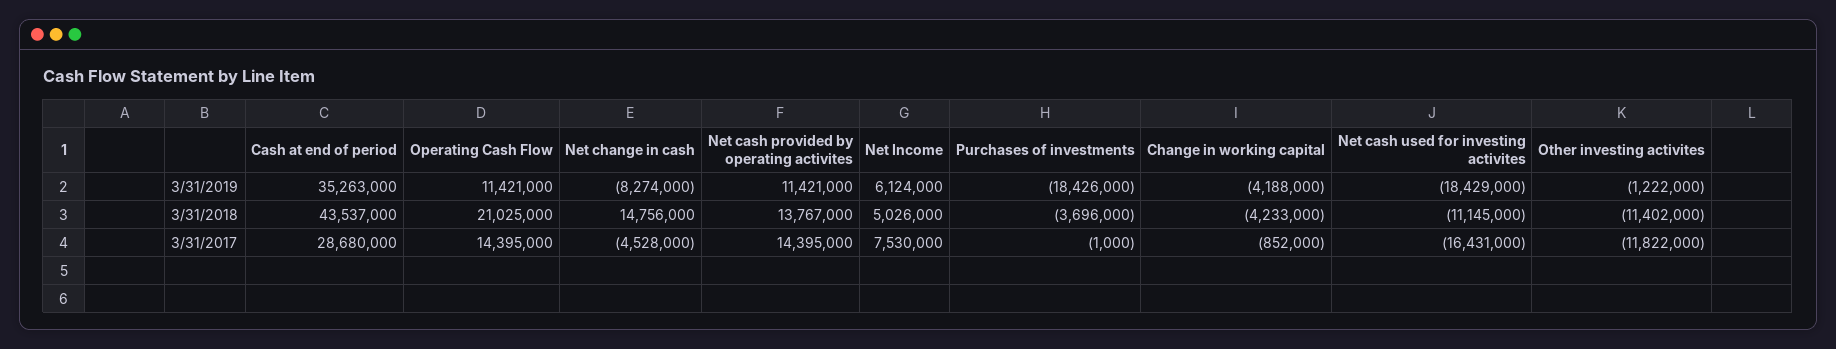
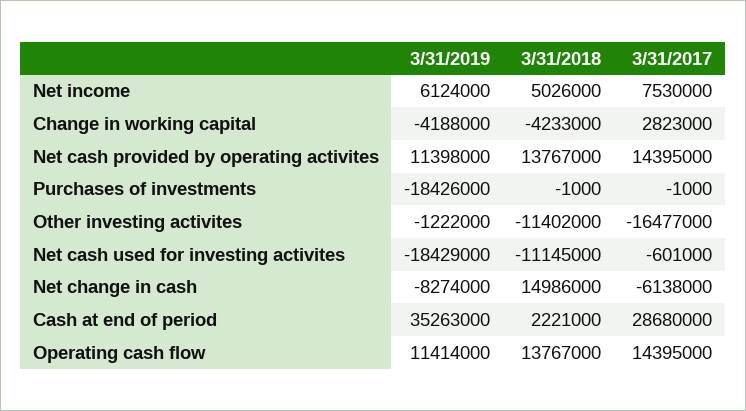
  {
    "Cash at end of period": {
      "3/31/2019": 35263000,
-     "3/31/2018": 43537000,
+     "3/31/2018": 2221000,
      "3/31/2017": 28680000
    },
    "Operating Cash Flow": {
-     "3/31/2019": 11421000,
+     "3/31/2019": 11414000,
-     "3/31/2018": 21025000,
+     "3/31/2018": 13767000,
      "3/31/2017": 14395000
    },
    "Net change in cash": {
      "3/31/2019": -8274000,
-     "3/31/2018": 14756000,
+     "3/31/2018": 14986000,
-     "3/31/2017": -4528000
+     "3/31/2017": -6138000
    },
    "Net cash provided by operating activites": {
-     "3/31/2019": 11421000,
+     "3/31/2019": 11398000,
      "3/31/2018": 13767000,
      "3/31/2017": 14395000
    },
    "Net Income": {
      "3/31/2019": 6124000,
      "3/31/2018": 5026000,
      "3/31/2017": 7530000
    },
    "Purchases of investments": {
      "3/31/2019": -18426000,
-     "3/31/2018": -3696000,
+     "3/31/2018": -1000,
      "3/31/2017": -1000
    },
    "Change in working capital": {
      "3/31/2019": -4188000,
      "3/31/2018": -4233000,
-     "3/31/2017": -852000
+     "3/31/2017": 2823000
    },
    "Net cash used for investing activites": {
      "3/31/2019": -18429000,
      "3/31/2018": -11145000,
-     "3/31/2017": -16431000
+     "3/31/2017": -601000
    },
    "Other investing activites": {
      "3/31/2019": -1222000,
      "3/31/2018": -11402000,
-     "3/31/2017": -11822000
+     "3/31/2017": -16477000
    }
  }

